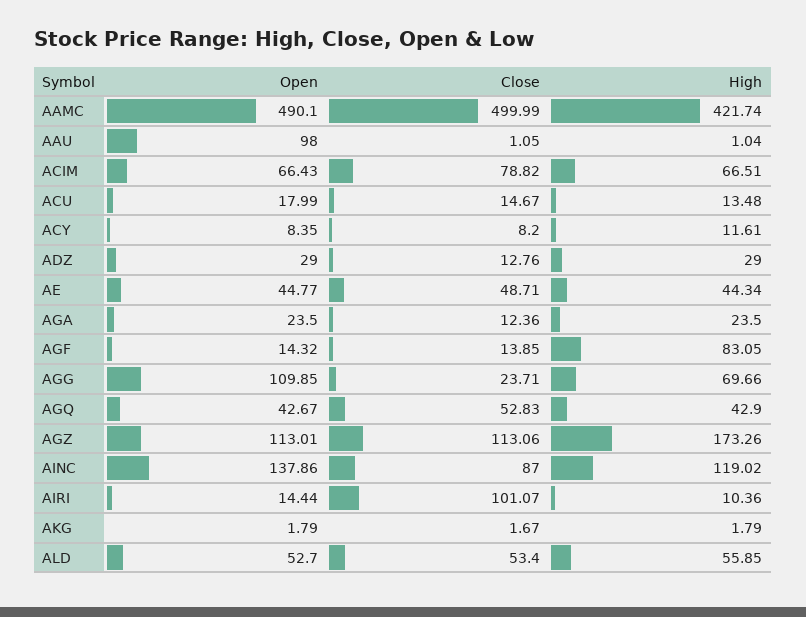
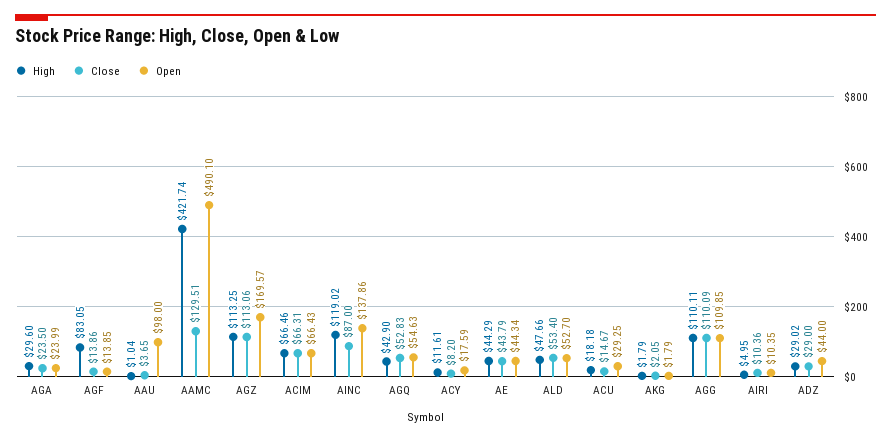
  {
    "Open": {
      "AAMC": 490.1,
      "AAU": 98,
      "ACIM": 66.43,
-     "ACU": 17.99,
+     "ACU": 29.25,
-     "ACY": 8.35,
+     "ACY": 17.59,
-     "ADZ": 29,
+     "ADZ": 44,
-     "AE": 44.77,
+     "AE": 44.34,
-     "AGA": 23.5,
+     "AGA": 23.99,
-     "AGF": 14.32,
+     "AGF": 13.85,
      "AGG": 109.85,
-     "AGQ": 42.67,
+     "AGQ": 54.63,
-     "AGZ": 113.01,
+     "AGZ": 169.57,
      "AINC": 137.86,
-     "AIRI": 14.44,
+     "AIRI": 10.35,
      "AKG": 1.79,
      "ALD": 52.7
    },
    "Close": {
-     "AAMC": 499.99,
+     "AAMC": 129.51,
-     "AAU": 1.05,
+     "AAU": 3.65,
-     "ACIM": 78.82,
+     "ACIM": 66.31,
      "ACU": 14.67,
      "ACY": 8.2,
-     "ADZ": 12.76,
+     "ADZ": 29,
-     "AE": 48.71,
+     "AE": 43.79,
-     "AGA": 12.36,
+     "AGA": 23.5,
-     "AGF": 13.85,
+     "AGF": 13.86,
-     "AGG": 23.71,
+     "AGG": 110.09,
      "AGQ": 52.83,
      "AGZ": 113.06,
      "AINC": 87,
-     "AIRI": 101.07,
+     "AIRI": 10.36,
-     "AKG": 1.67,
+     "AKG": 2.05,
      "ALD": 53.4
    },
    "High": {
      "AAMC": 421.74,
      "AAU": 1.04,
-     "ACIM": 66.51,
+     "ACIM": 66.46,
-     "ACU": 13.48,
+     "ACU": 18.18,
      "ACY": 11.61,
-     "ADZ": 29,
+     "ADZ": 29.02,
-     "AE": 44.34,
+     "AE": 44.29,
-     "AGA": 23.5,
+     "AGA": 29.6,
      "AGF": 83.05,
-     "AGG": 69.66,
+     "AGG": 110.11,
      "AGQ": 42.9,
-     "AGZ": 173.26,
+     "AGZ": 113.25,
      "AINC": 119.02,
-     "AIRI": 10.36,
+     "AIRI": 4.95,
      "AKG": 1.79,
-     "ALD": 55.85
+     "ALD": 47.66
    }
  }

